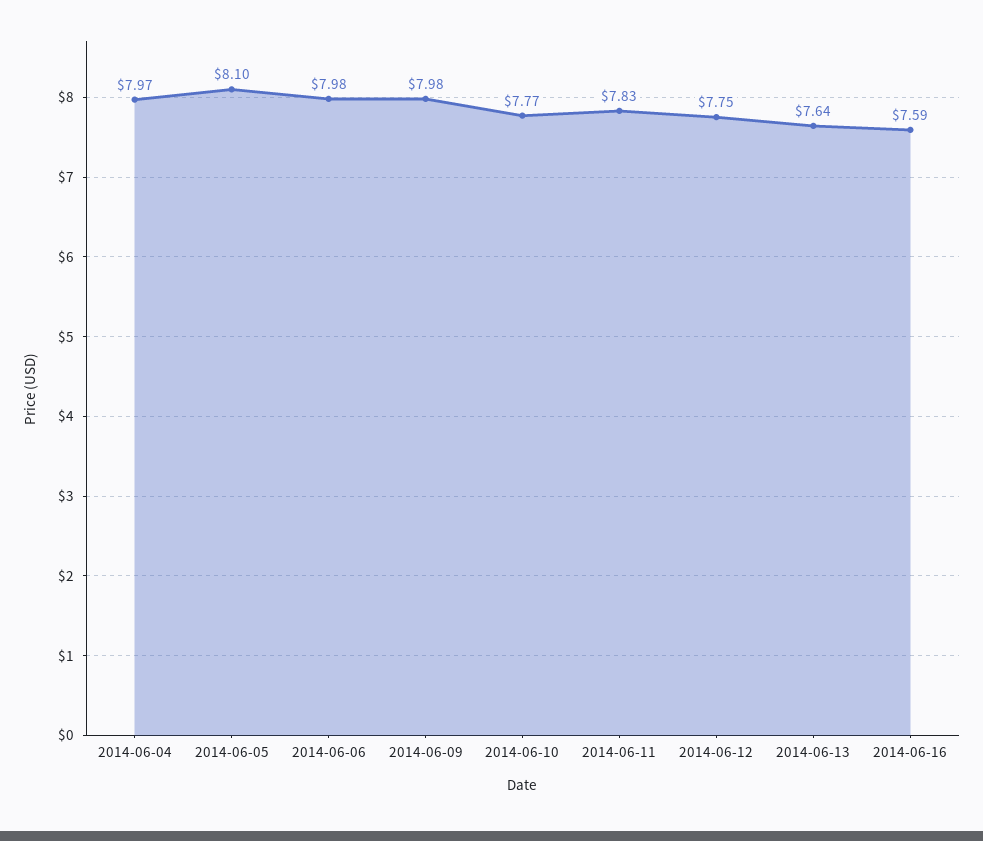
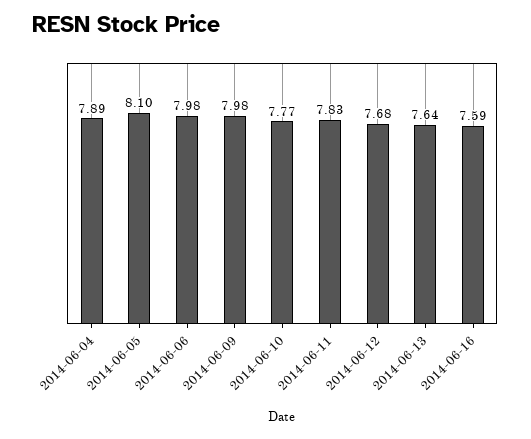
  {
-   "2014-06-04": 7.97,
+   "2014-06-04": 7.89,
    "2014-06-05": 8.1,
    "2014-06-06": 7.98,
    "2014-06-09": 7.98,
    "2014-06-10": 7.77,
    "2014-06-11": 7.83,
-   "2014-06-12": 7.75,
+   "2014-06-12": 7.68,
    "2014-06-13": 7.64,
    "2014-06-16": 7.59
  }

